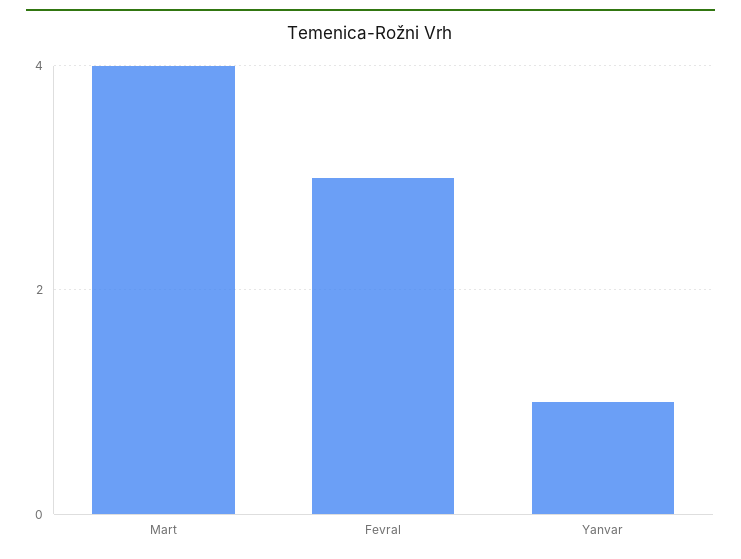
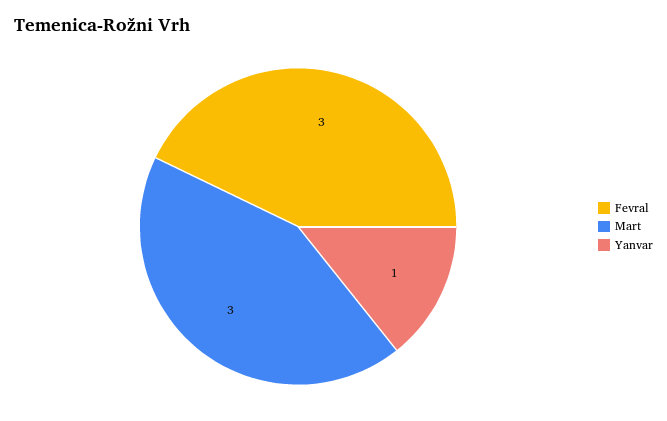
  {
-   "Mart": 4,
+   "Mart": 3,
    "Fevral": 3,
    "Yanvar": 1
  }

